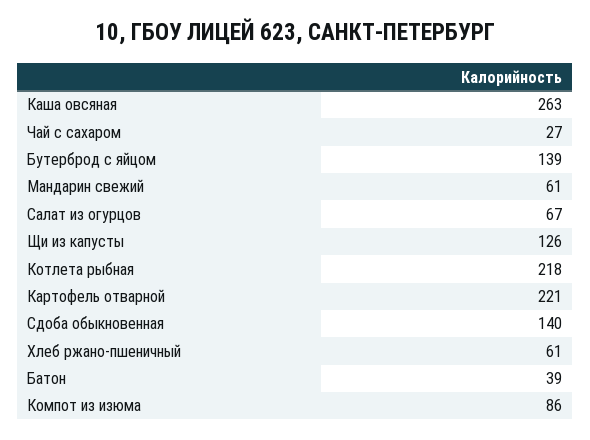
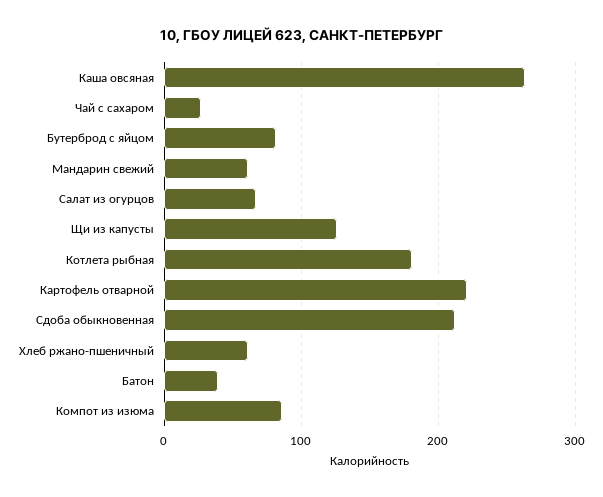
  {
    "Каша овсяная": 263,
    "Чай с сахаром": 27,
-   "Бутерброд с яйцом": 139,
+   "Бутерброд с яйцом": 80,
    "Мандарин свежий": 61,
    "Салат из огурцов": 67,
    "Щи из капусты": 126,
-   "Котлета рыбная": 218,
+   "Котлета рыбная": 180,
    "Картофель отварной": 221,
-   "Сдоба обыкновенная": 140,
+   "Сдоба обыкновенная": 210,
    "Хлеб ржано-пшеничный": 61,
    "Батон": 39,
    "Компот из изюма": 86
  }

